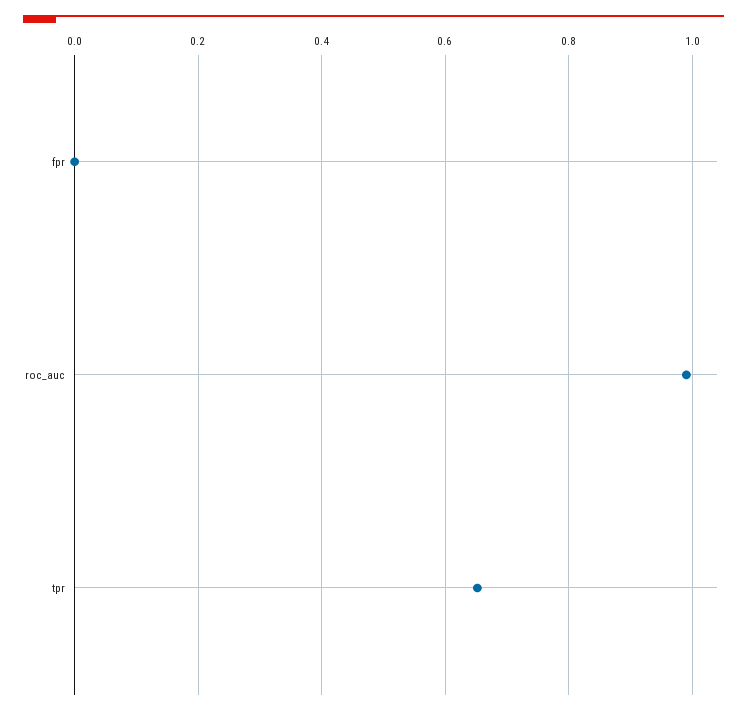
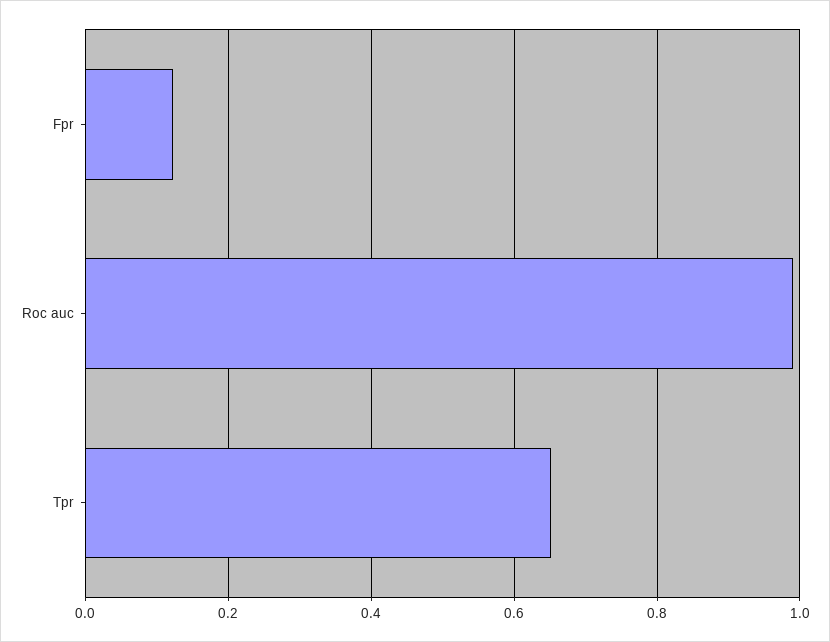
  {
-   "fpr": 0,
+   "fpr": 0.12,
    "roc_auc": 0.98,
    "tpr": 0.66
  }

